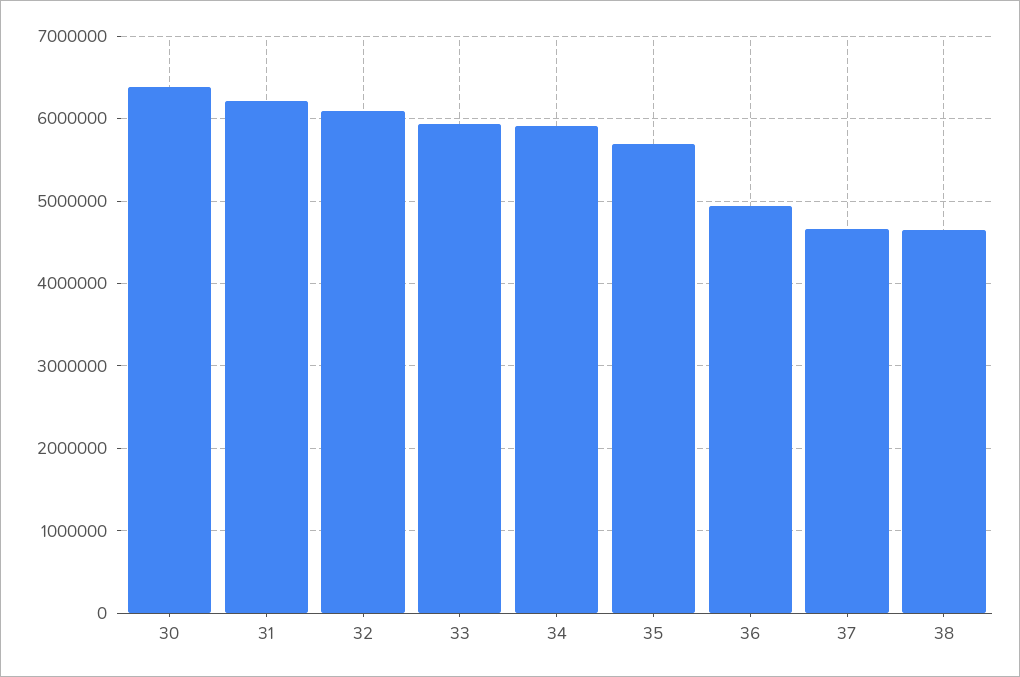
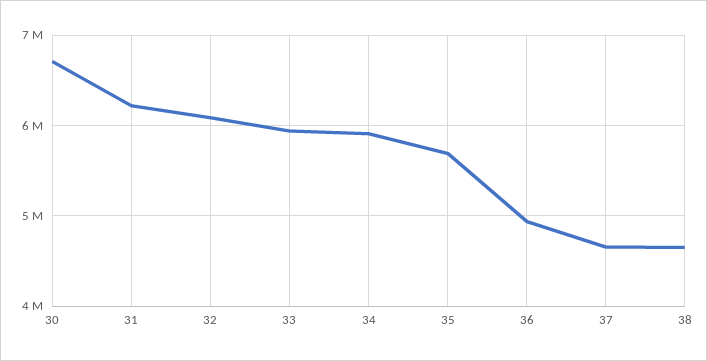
  {
-   "30": 6400000,
+   "30": 6700000,
    "31": 6200000,
    "32": 6100000,
    "33": 5900000,
    "34": 5900000,
    "35": 5700000,
    "36": 4900000,
    "37": 4700000,
    "38": 4700000
  }

